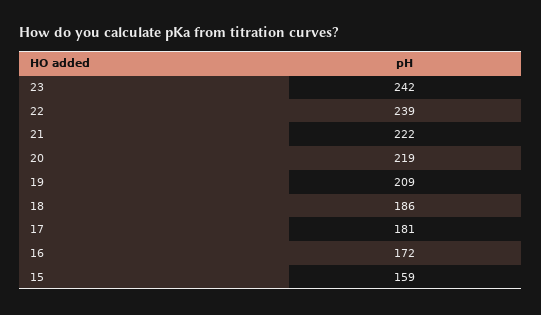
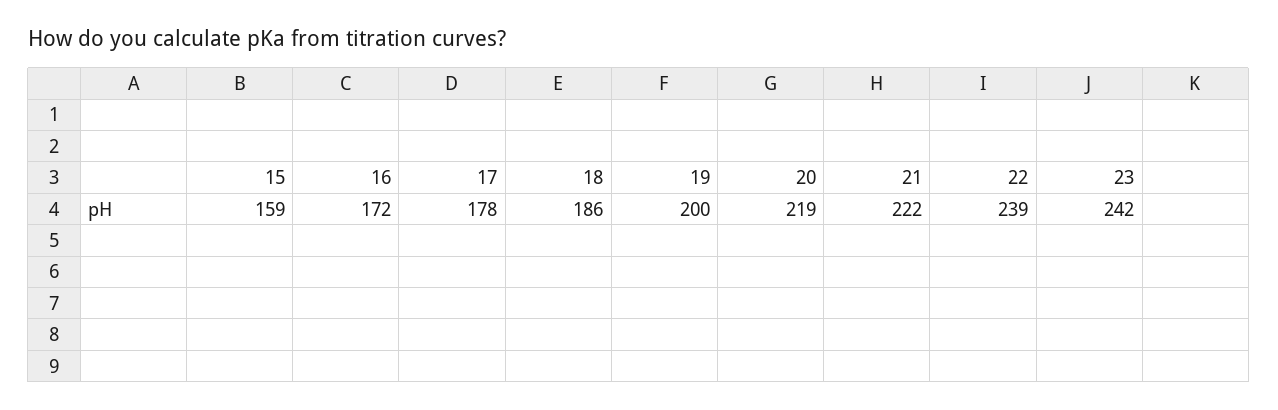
  {
    "23": 242,
    "22": 239,
    "21": 222,
    "20": 219,
-   "19": 209,
+   "19": 200,
    "18": 186,
-   "17": 181,
+   "17": 178,
    "16": 172,
    "15": 159
  }

